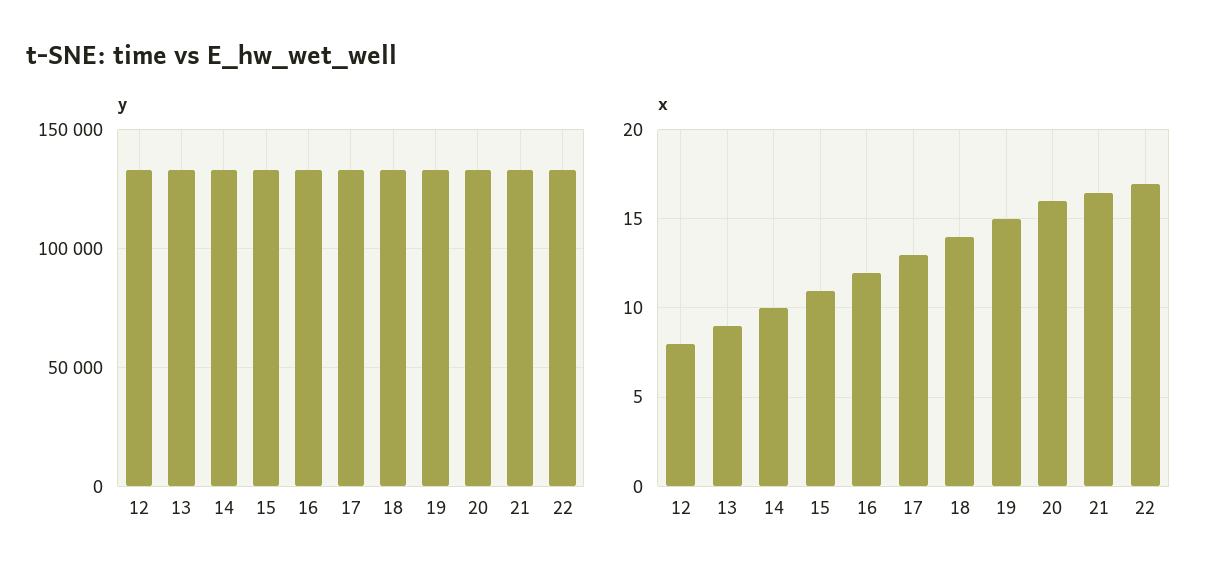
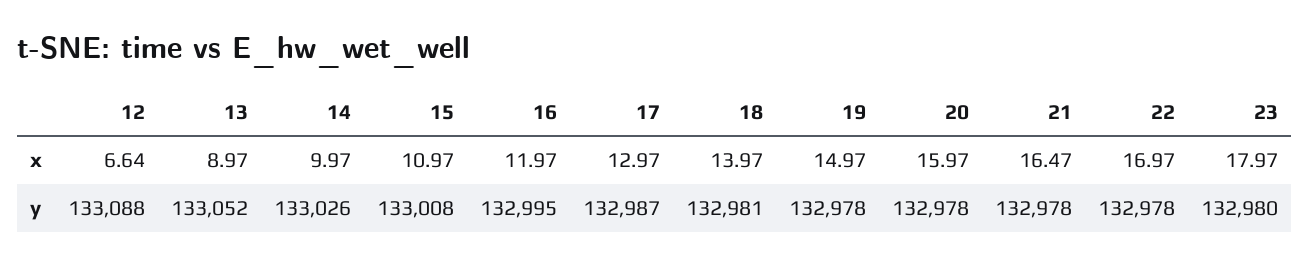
  {
    "y": {
      "12": 133088,
      "13": 133052,
      "14": 133026,
      "15": 133008,
      "16": 132995,
      "17": 132987,
      "18": 132981,
      "19": 132978,
      "20": 132978,
      "21": 132978,
-     "22": 132978
+     "22": 132978,
+     "23": 132980
    },
    "x": {
-     "12": 8,
+     "12": 6.64,
      "13": 8.97,
      "14": 9.97,
      "15": 10.97,
      "16": 11.97,
      "17": 12.97,
      "18": 13.97,
      "19": 14.97,
      "20": 15.97,
      "21": 16.47,
-     "22": 16.97
+     "22": 16.97,
+     "23": 17.97
    }
  }

